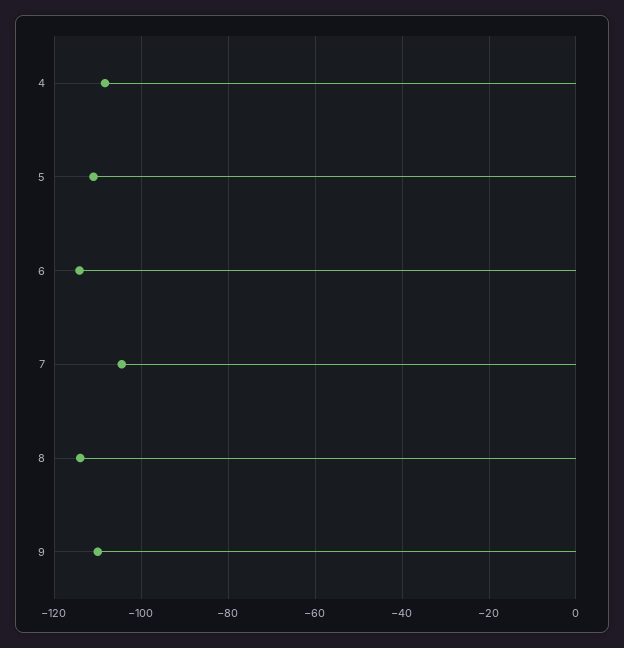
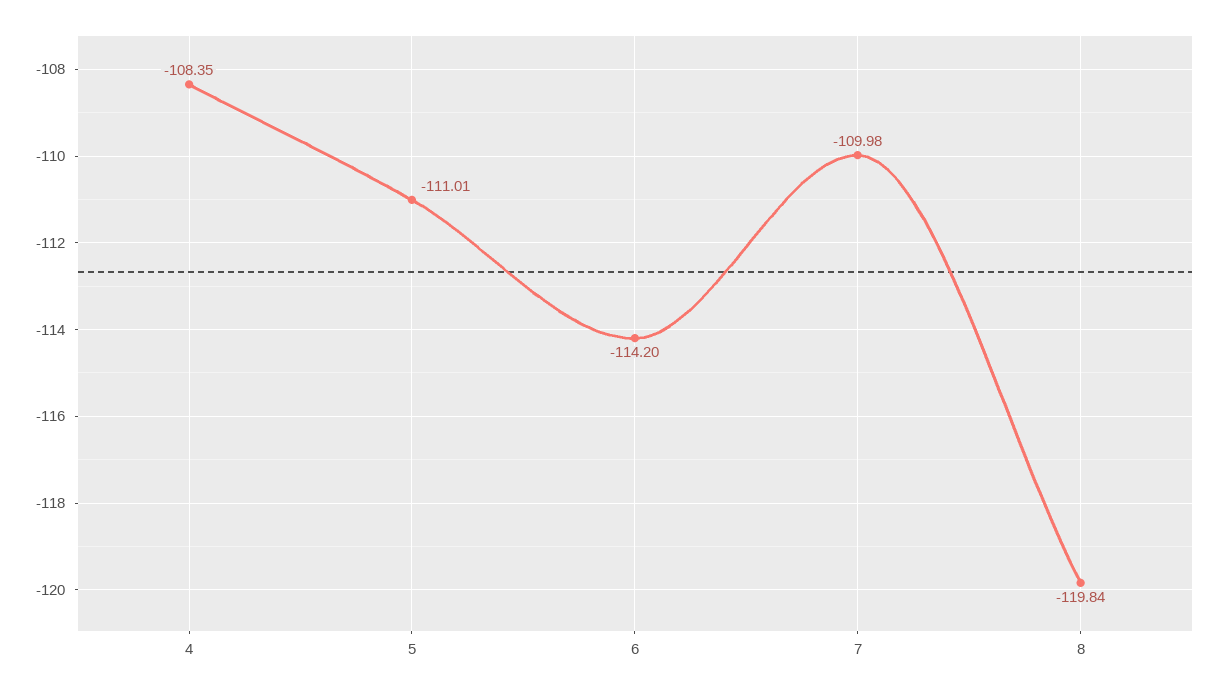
  {
    "4": -108.35,
    "5": -111.01,
    "6": -114.2,
-   "7": -104,
+   "7": -109.98,
-   "8": -114,
+   "8": -119.84
-   "9": -110
  }

